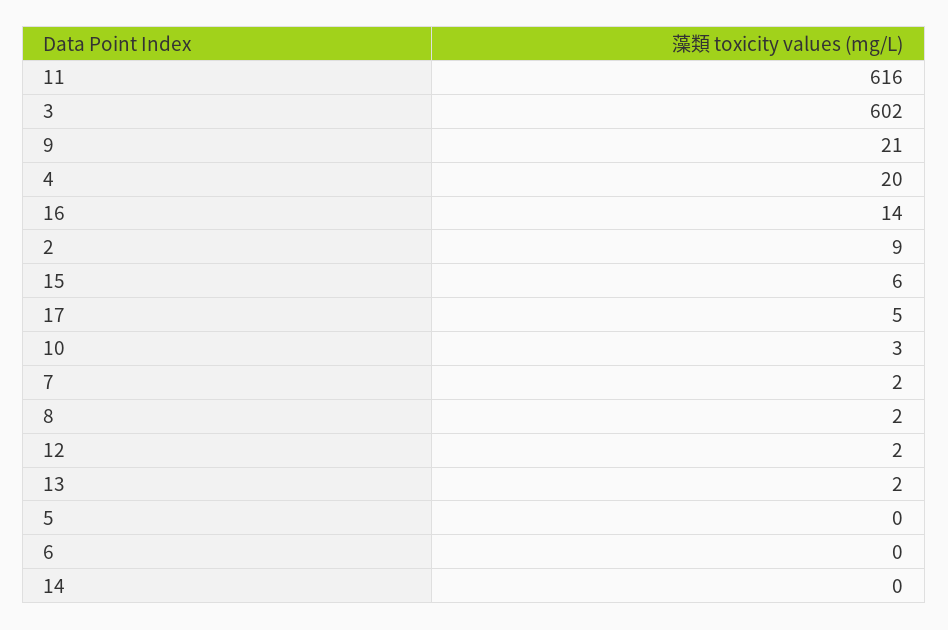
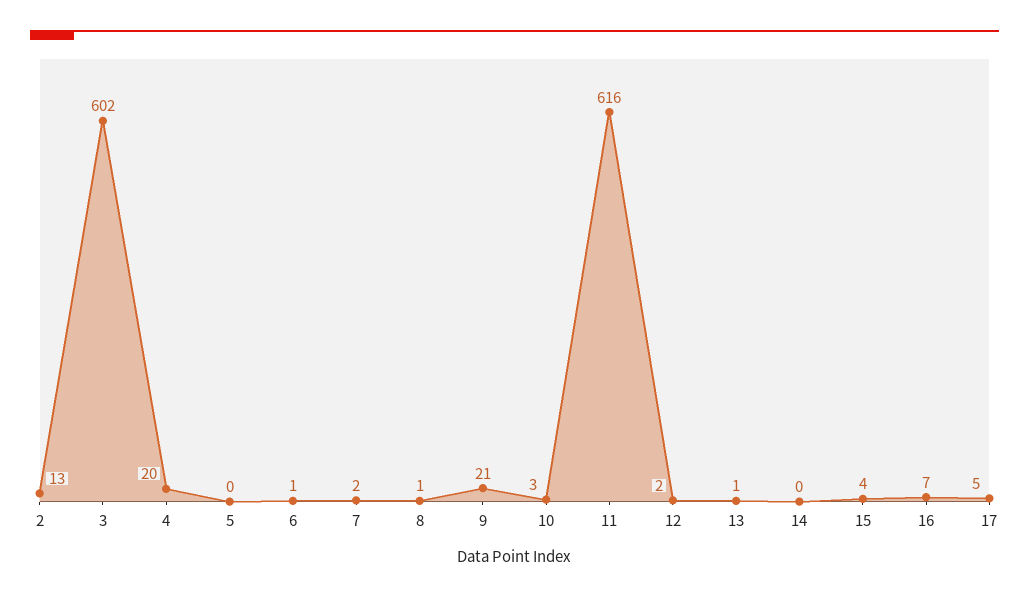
  {
    "11": 616,
    "3": 602,
    "9": 21,
    "4": 20,
-   "16": 14,
+   "16": 7,
-   "2": 9,
+   "2": 13,
-   "15": 6,
+   "15": 4,
    "17": 5,
    "10": 3,
    "7": 2,
-   "8": 2,
+   "8": 1,
    "12": 2,
-   "13": 2,
+   "13": 1,
    "5": 0,
-   "6": 0,
+   "6": 1,
    "14": 0
  }

